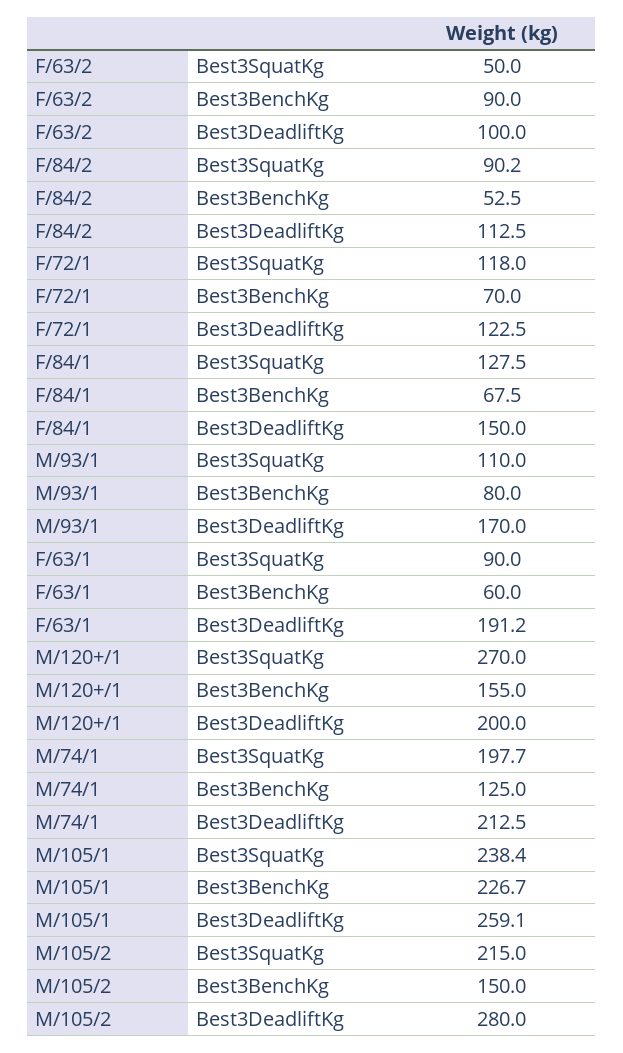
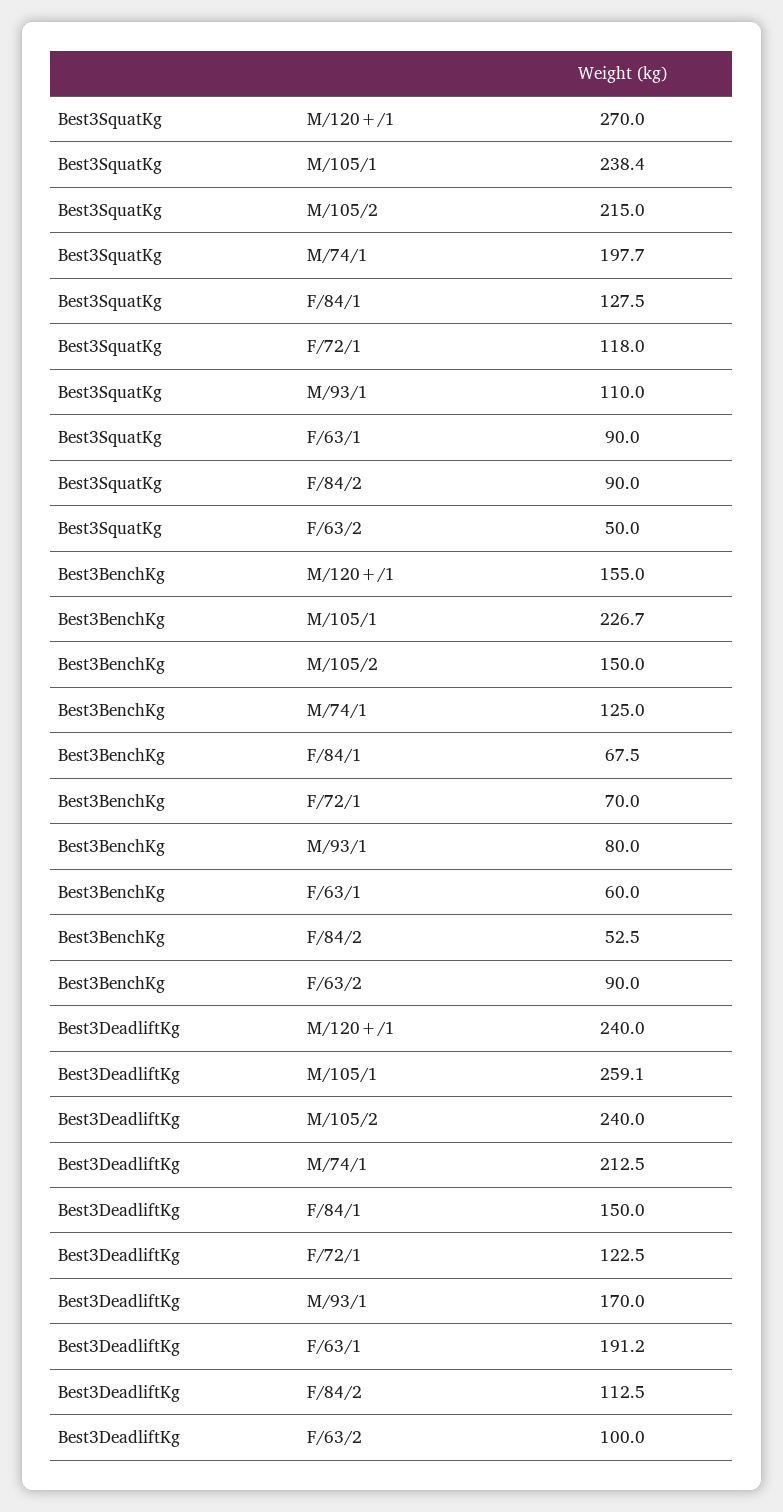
  {
    "F/63/2": {
      "Best3SquatKg": 50,
      "Best3BenchKg": 90,
      "Best3DeadliftKg": 100
    },
    "F/84/2": {
-     "Best3SquatKg": 90.2,
+     "Best3SquatKg": 90,
      "Best3BenchKg": 52.5,
      "Best3DeadliftKg": 112.5
    },
    "F/72/1": {
      "Best3SquatKg": 118,
      "Best3BenchKg": 70,
      "Best3DeadliftKg": 122.5
    },
    "F/84/1": {
      "Best3SquatKg": 127.5,
      "Best3BenchKg": 67.5,
      "Best3DeadliftKg": 150
    },
    "M/93/1": {
      "Best3SquatKg": 110,
      "Best3BenchKg": 80,
      "Best3DeadliftKg": 170
    },
    "F/63/1": {
      "Best3SquatKg": 90,
      "Best3BenchKg": 60,
      "Best3DeadliftKg": 191.2
    },
    "M/120+/1": {
      "Best3SquatKg": 270,
      "Best3BenchKg": 155,
-     "Best3DeadliftKg": 200
+     "Best3DeadliftKg": 240
    },
    "M/74/1": {
      "Best3SquatKg": 197.7,
      "Best3BenchKg": 125,
      "Best3DeadliftKg": 212.5
    },
    "M/105/1": {
      "Best3SquatKg": 238.4,
      "Best3BenchKg": 226.7,
      "Best3DeadliftKg": 259.1
    },
    "M/105/2": {
      "Best3SquatKg": 215,
      "Best3BenchKg": 150,
-     "Best3DeadliftKg": 280
+     "Best3DeadliftKg": 240
    }
  }

